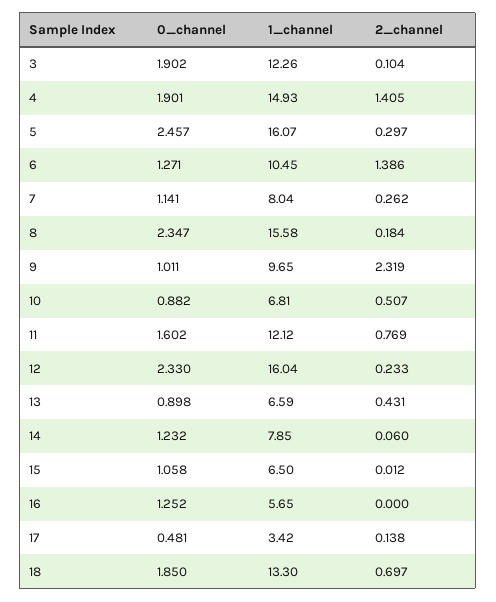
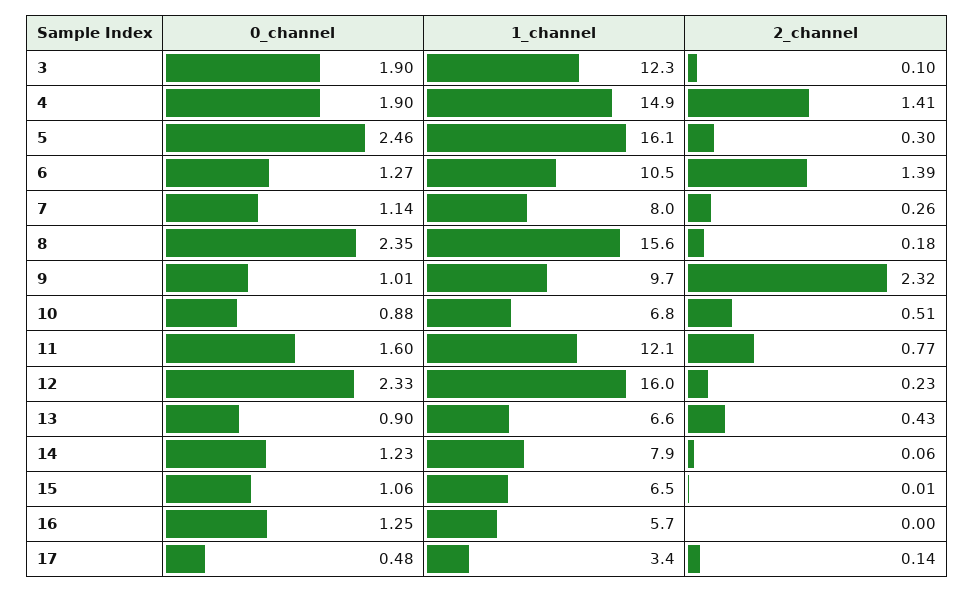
  {
    "0_channel": {
      "3": 1.902,
      "4": 1.901,
      "5": 2.457,
      "6": 1.271,
      "7": 1.141,
      "8": 2.347,
      "9": 1.011,
      "10": 0.882,
      "11": 1.602,
      "12": 2.33,
      "13": 0.898,
      "14": 1.232,
      "15": 1.058,
      "16": 1.252,
-     "17": 0.481,
+     "17": 0.481
-     "18": 1.85
    },
    "1_channel": {
      "3": 12.26,
      "4": 14.93,
      "5": 16.07,
      "6": 10.45,
      "7": 8.04,
      "8": 15.58,
      "9": 9.65,
      "10": 6.81,
      "11": 12.12,
      "12": 16.04,
      "13": 6.59,
      "14": 7.85,
      "15": 6.5,
      "16": 5.65,
-     "17": 3.42,
+     "17": 3.42
-     "18": 13.3
    },
    "2_channel": {
      "3": 0.104,
      "4": 1.405,
      "5": 0.297,
      "6": 1.386,
      "7": 0.262,
      "8": 0.184,
      "9": 2.319,
      "10": 0.507,
      "11": 0.769,
      "12": 0.233,
      "13": 0.431,
      "14": 0.06,
      "15": 0.012,
      "16": 0,
-     "17": 0.138,
+     "17": 0.138
-     "18": 0.697
    }
  }

